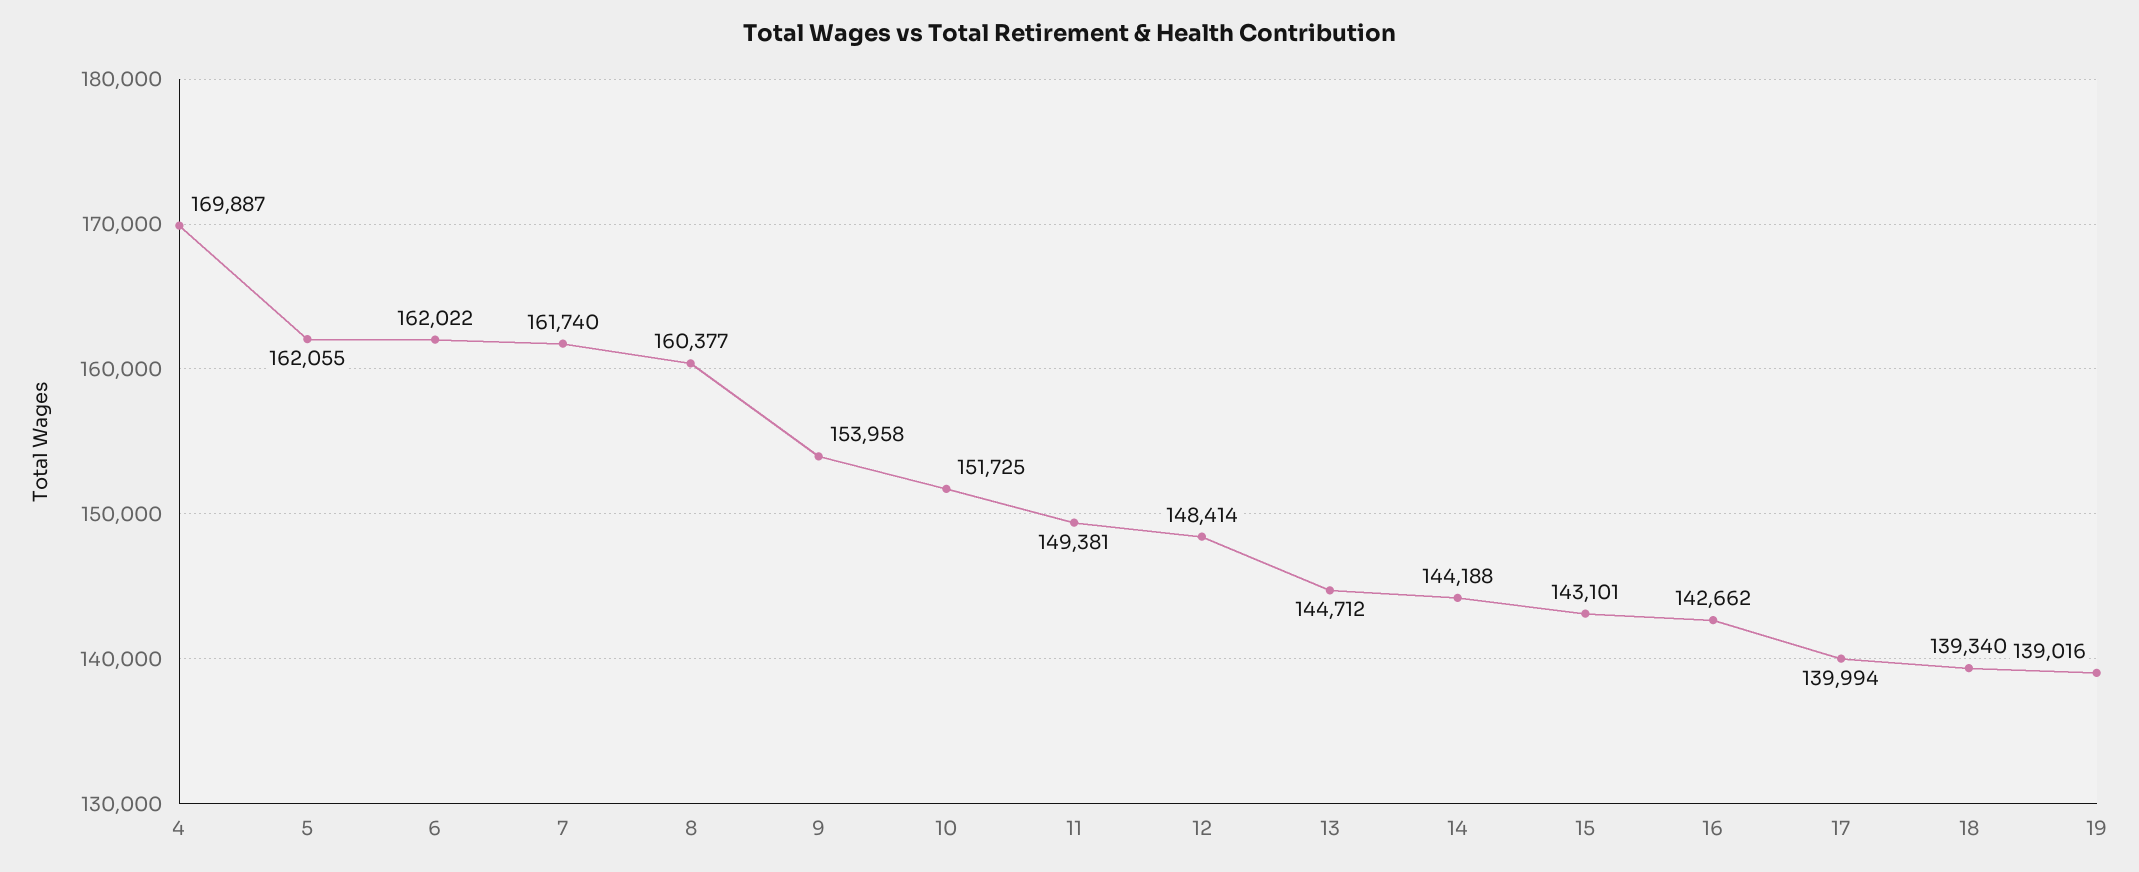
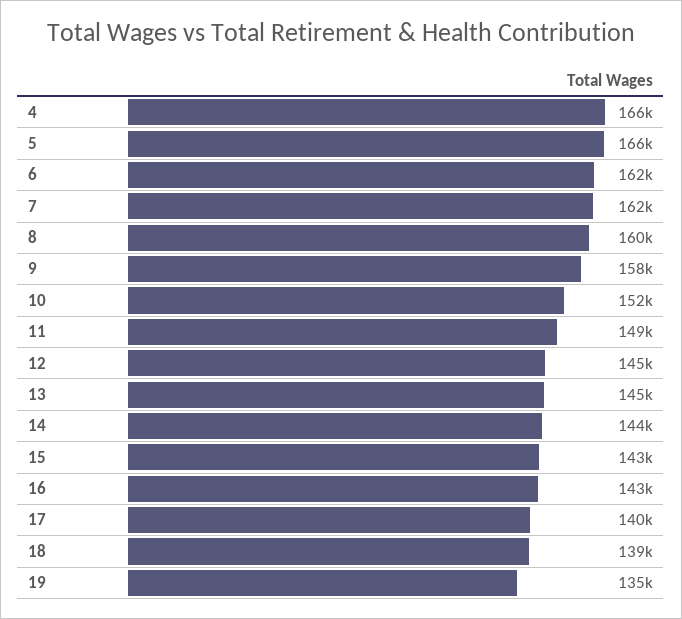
  {
-   "4": 169887,
+   "4": 166000,
-   "5": 162055,
+   "5": 166000,
    "6": 162022,
    "7": 161740,
    "8": 160377,
-   "9": 153958,
+   "9": 158000,
    "10": 151725,
    "11": 149381,
-   "12": 148414,
+   "12": 145000,
    "13": 144712,
    "14": 144188,
    "15": 143101,
    "16": 142662,
    "17": 139994,
    "18": 139340,
-   "19": 139016
+   "19": 135000
  }

